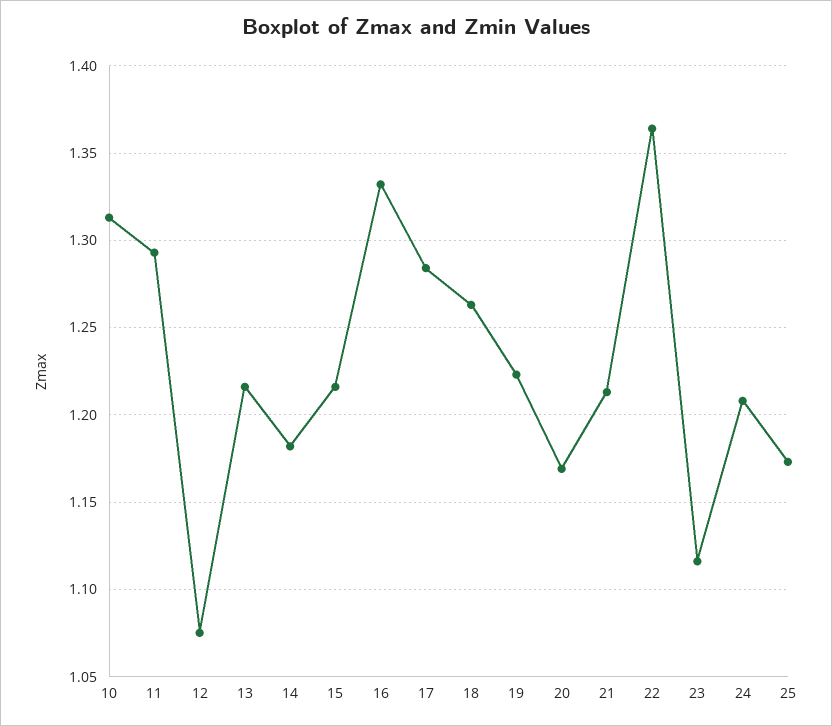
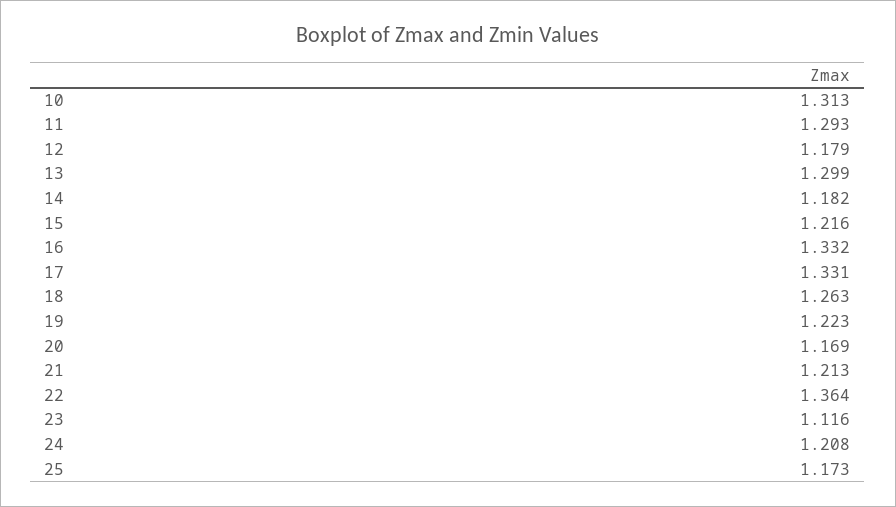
  {
    "10": 1.313,
    "11": 1.293,
-   "12": 1.075,
+   "12": 1.179,
-   "13": 1.215,
+   "13": 1.299,
    "14": 1.182,
    "15": 1.216,
    "16": 1.332,
-   "17": 1.285,
+   "17": 1.331,
    "18": 1.263,
    "19": 1.223,
    "20": 1.169,
    "21": 1.213,
    "22": 1.364,
    "23": 1.116,
    "24": 1.208,
    "25": 1.173
  }

